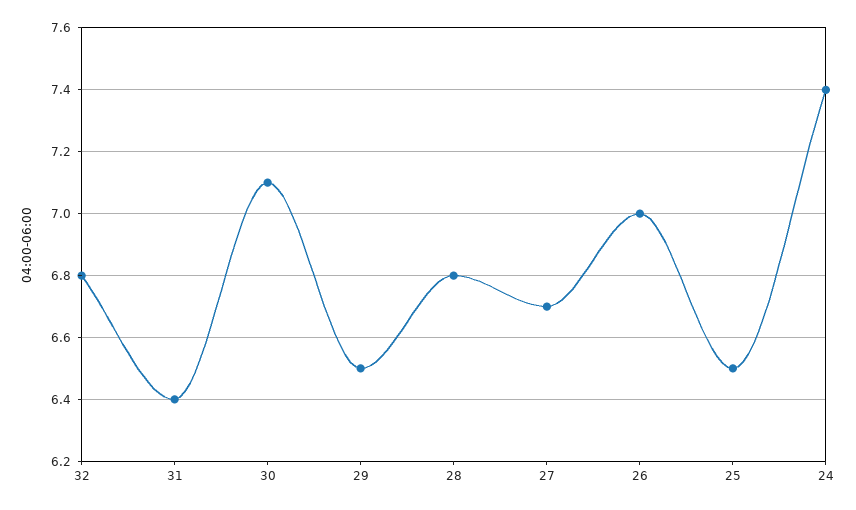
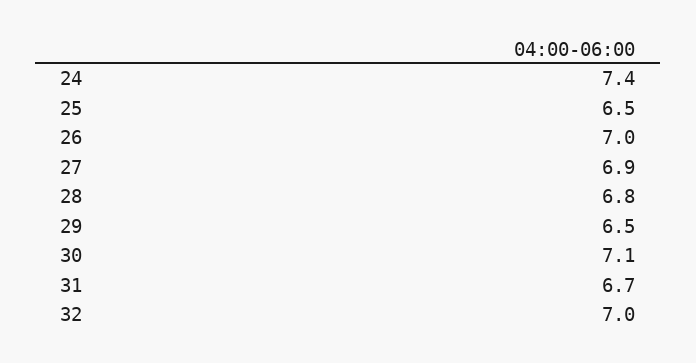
  {
-   "32": 6.8,
+   "32": 7,
-   "31": 6.4,
+   "31": 6.7,
    "30": 7.1,
    "29": 6.5,
    "28": 6.8,
-   "27": 6.7,
+   "27": 6.9,
    "26": 7,
    "25": 6.5,
    "24": 7.4
  }

